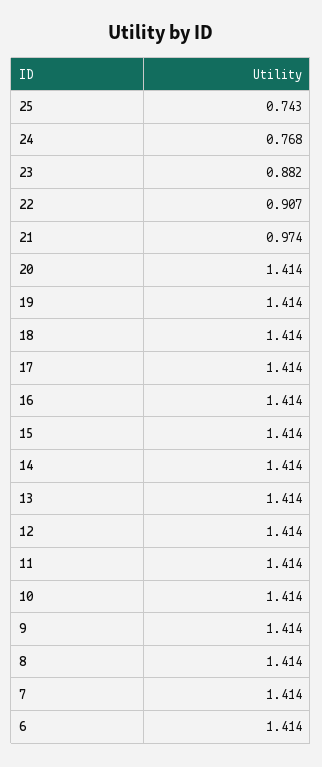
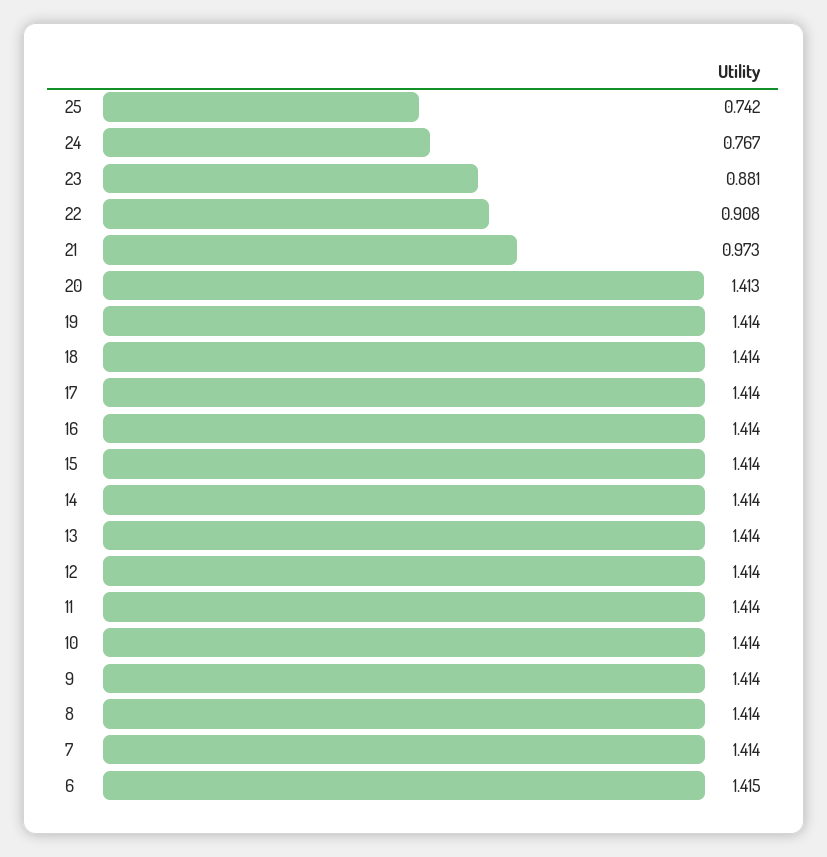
  {
-   "25": 0.743,
+   "25": 0.742,
-   "24": 0.768,
+   "24": 0.767,
-   "23": 0.882,
+   "23": 0.881,
-   "22": 0.907,
+   "22": 0.908,
-   "21": 0.974,
+   "21": 0.973,
-   "20": 1.414,
+   "20": 1.413,
    "19": 1.414,
    "18": 1.414,
    "17": 1.414,
    "16": 1.414,
    "15": 1.414,
    "14": 1.414,
    "13": 1.414,
    "12": 1.414,
    "11": 1.414,
    "10": 1.414,
    "9": 1.414,
    "8": 1.414,
    "7": 1.414,
-   "6": 1.414
+   "6": 1.415
  }

